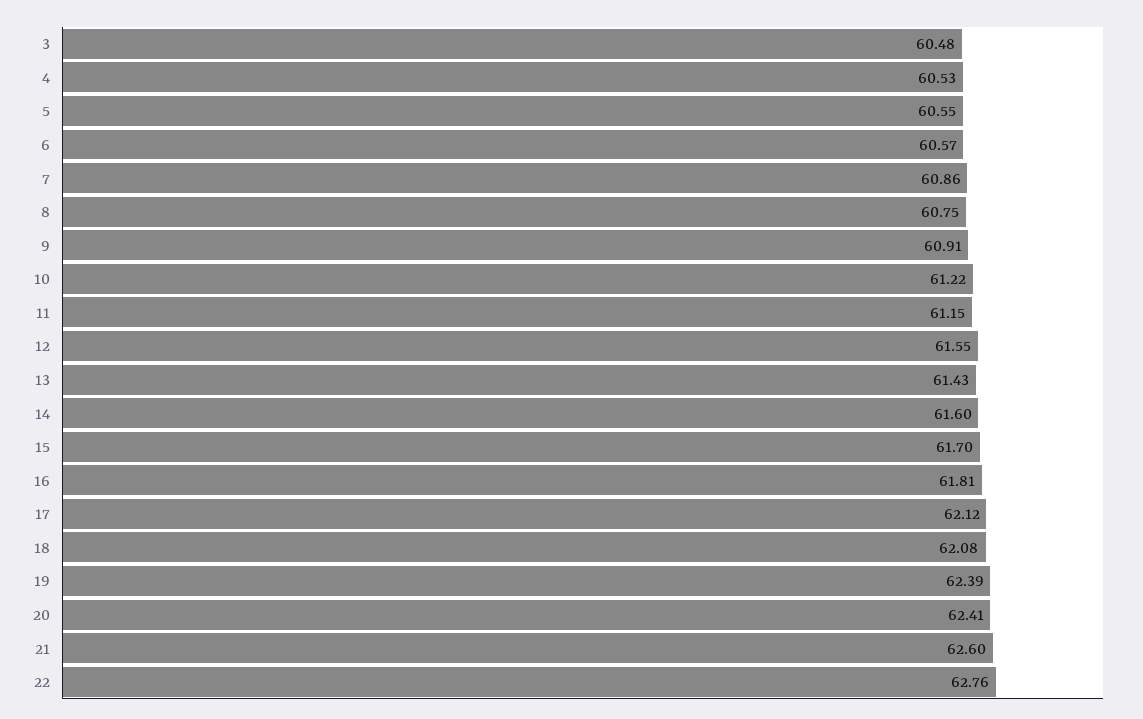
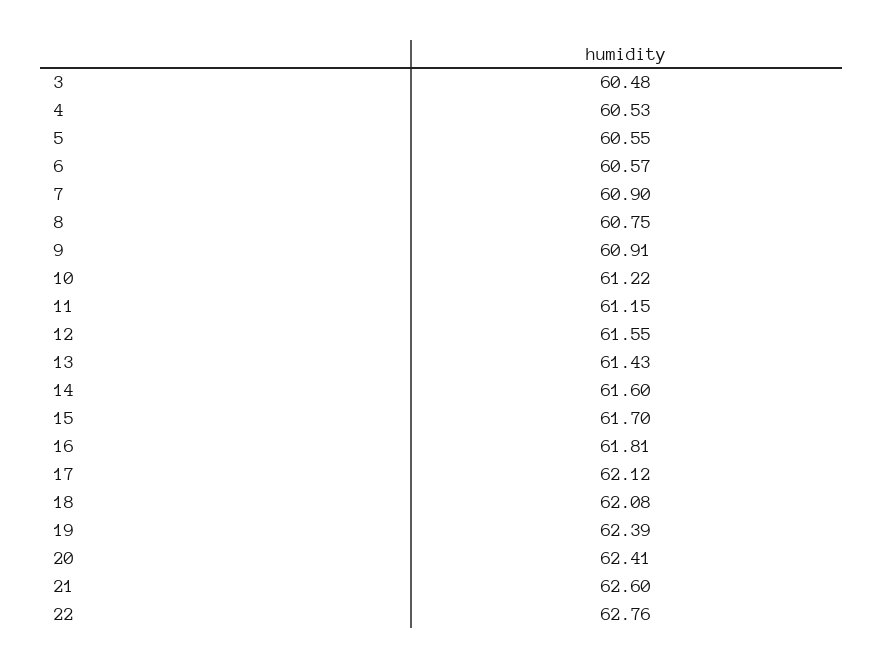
  {
    "3": 60.48,
    "4": 60.53,
    "5": 60.55,
    "6": 60.57,
-   "7": 60.86,
+   "7": 60.9,
    "8": 60.75,
    "9": 60.91,
    "10": 61.22,
    "11": 61.15,
    "12": 61.55,
    "13": 61.43,
    "14": 61.6,
    "15": 61.7,
    "16": 61.81,
    "17": 62.12,
    "18": 62.08,
    "19": 62.39,
    "20": 62.41,
    "21": 62.6,
    "22": 62.76
  }

